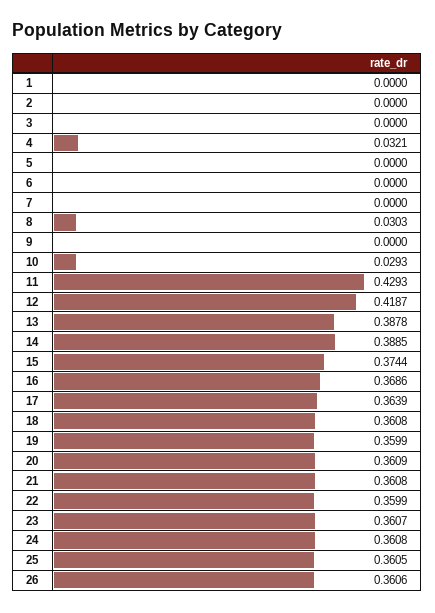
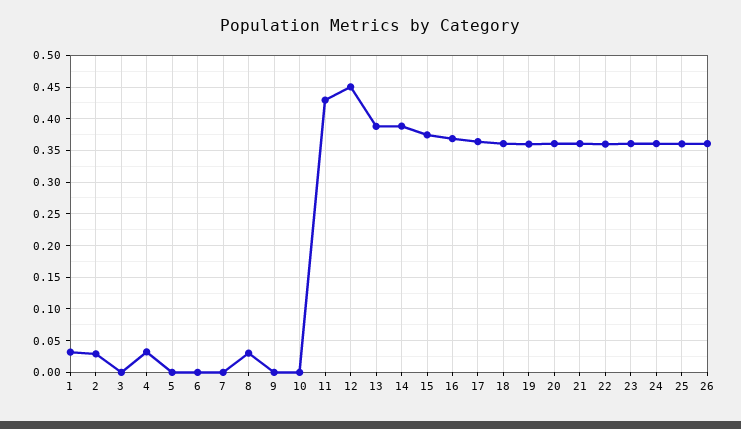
  {
-   "1": 0,
+   "1": 0.03,
-   "2": 0,
+   "2": 0.03,
    "3": 0,
    "4": 0.0321,
    "5": 0,
    "6": 0,
    "7": 0,
    "8": 0.0303,
    "9": 0,
-   "10": 0.0293,
+   "10": 0,
    "11": 0.4293,
-   "12": 0.4187,
+   "12": 0.45,
    "13": 0.3878,
    "14": 0.3885,
    "15": 0.3744,
    "16": 0.3686,
    "17": 0.3639,
    "18": 0.3608,
    "19": 0.3599,
    "20": 0.3609,
    "21": 0.3608,
    "22": 0.3599,
    "23": 0.3607,
    "24": 0.3608,
    "25": 0.3605,
    "26": 0.3606
  }

